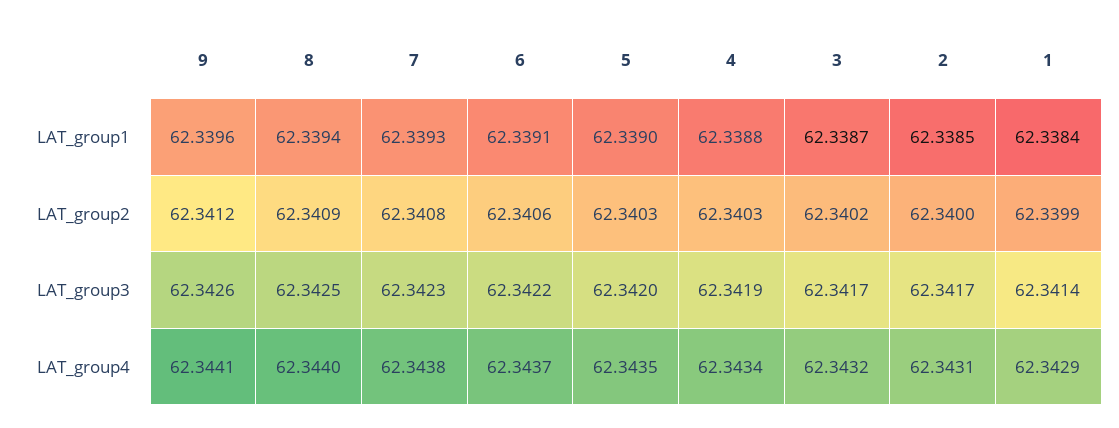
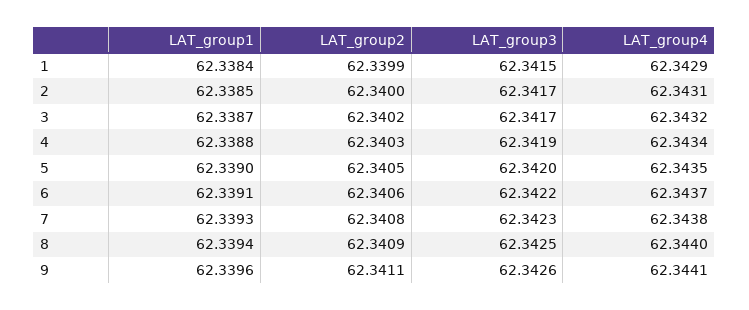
  {
    "9": {
      "LAT_group1": 62.3396,
-     "LAT_group2": 62.3412,
+     "LAT_group2": 62.3411,
      "LAT_group3": 62.3426,
      "LAT_group4": 62.3441
    },
    "8": {
      "LAT_group1": 62.3394,
      "LAT_group2": 62.3409,
      "LAT_group3": 62.3425,
      "LAT_group4": 62.344
    },
    "7": {
      "LAT_group1": 62.3393,
      "LAT_group2": 62.3408,
      "LAT_group3": 62.3423,
      "LAT_group4": 62.3438
    },
    "6": {
      "LAT_group1": 62.3391,
      "LAT_group2": 62.3406,
      "LAT_group3": 62.3422,
      "LAT_group4": 62.3437
    },
    "5": {
      "LAT_group1": 62.339,
-     "LAT_group2": 62.3403,
+     "LAT_group2": 62.3405,
      "LAT_group3": 62.342,
      "LAT_group4": 62.3435
    },
    "4": {
      "LAT_group1": 62.3388,
      "LAT_group2": 62.3403,
      "LAT_group3": 62.3419,
      "LAT_group4": 62.3434
    },
    "3": {
      "LAT_group1": 62.3387,
      "LAT_group2": 62.3402,
      "LAT_group3": 62.3417,
      "LAT_group4": 62.3432
    },
    "2": {
      "LAT_group1": 62.3385,
      "LAT_group2": 62.34,
      "LAT_group3": 62.3417,
      "LAT_group4": 62.3431
    },
    "1": {
      "LAT_group1": 62.3384,
      "LAT_group2": 62.3399,
-     "LAT_group3": 62.3414,
+     "LAT_group3": 62.3415,
      "LAT_group4": 62.3429
    }
  }

